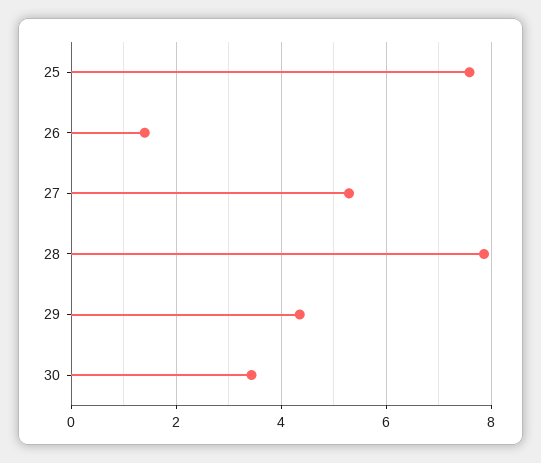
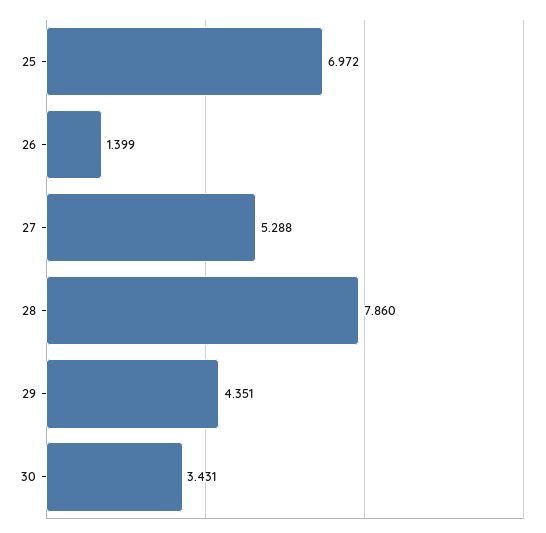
  {
-   "25": 7.6,
+   "25": 6.972,
    "26": 1.399,
    "27": 5.288,
    "28": 7.86,
    "29": 4.351,
    "30": 3.431
  }

